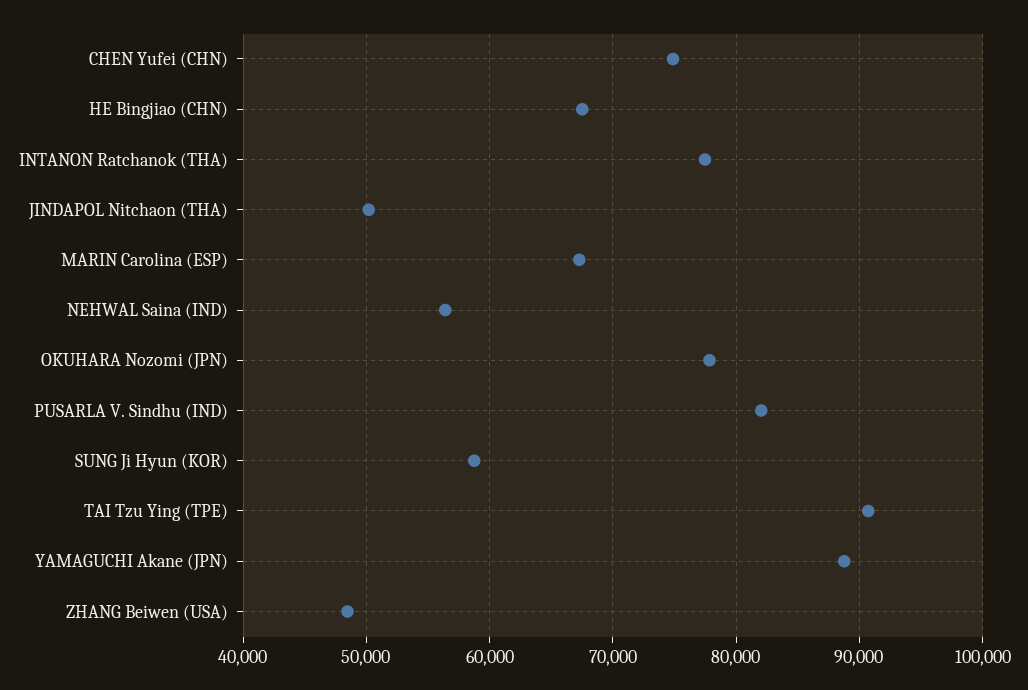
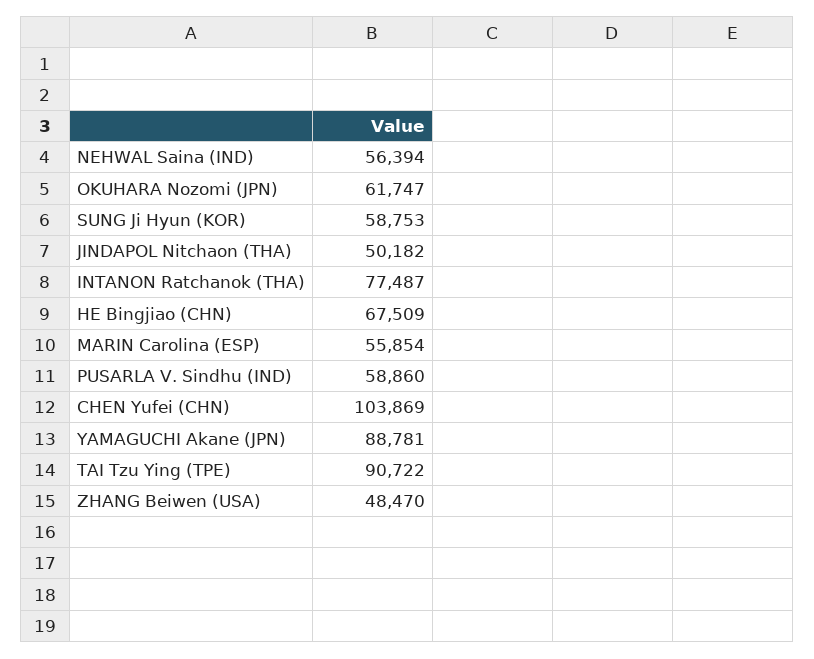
  {
-   "CHEN Yufei (CHN)": 75000,
+   "CHEN Yufei (CHN)": 103869,
    "HE Bingjiao (CHN)": 67509,
    "INTANON Ratchanok (THA)": 77487,
    "JINDAPOL Nitchaon (THA)": 50182,
-   "MARIN Carolina (ESP)": 67000,
+   "MARIN Carolina (ESP)": 55854,
    "NEHWAL Saina (IND)": 56394,
-   "OKUHARA Nozomi (JPN)": 78000,
+   "OKUHARA Nozomi (JPN)": 61747,
-   "PUSARLA V. Sindhu (IND)": 82000,
+   "PUSARLA V. Sindhu (IND)": 58860,
    "SUNG Ji Hyun (KOR)": 58753,
    "TAI Tzu Ying (TPE)": 90722,
    "YAMAGUCHI Akane (JPN)": 88781,
    "ZHANG Beiwen (USA)": 48470
  }

